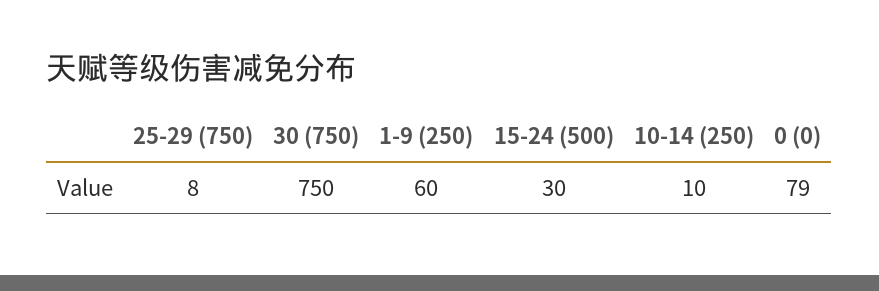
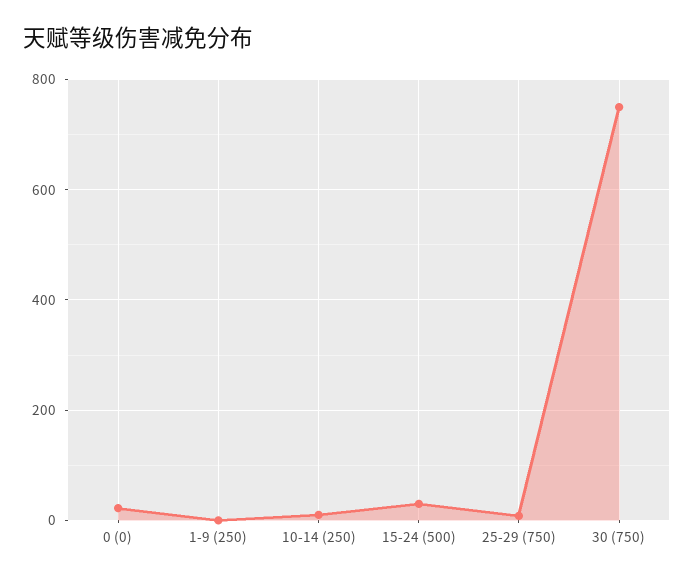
  {
    "25-29 (750)": 8,
    "30 (750)": 750,
-   "1-9 (250)": 60,
+   "1-9 (250)": 0,
    "15-24 (500)": 30,
    "10-14 (250)": 10,
-   "0 (0)": 79
+   "0 (0)": 20
  }

